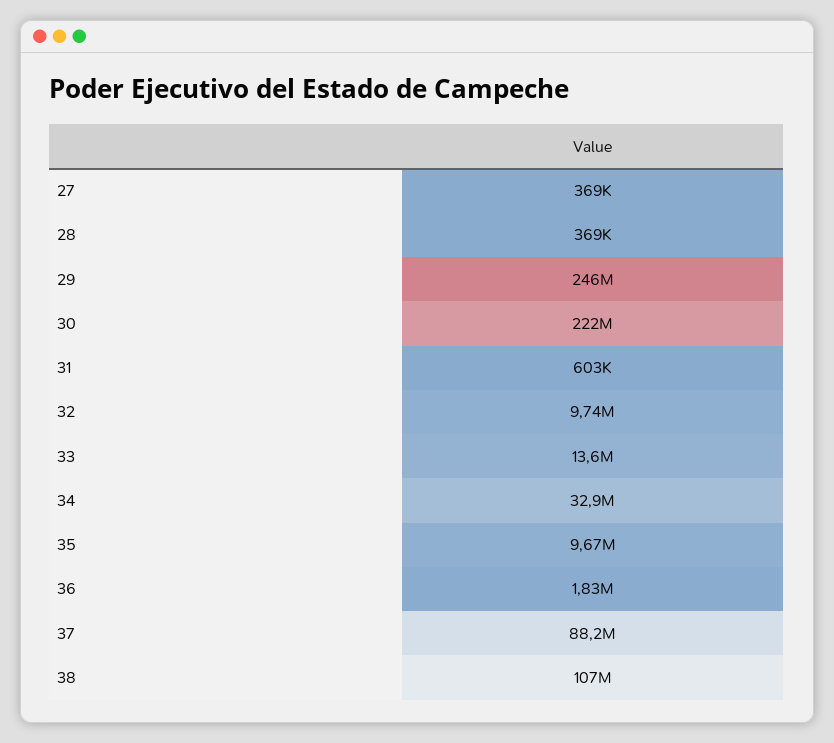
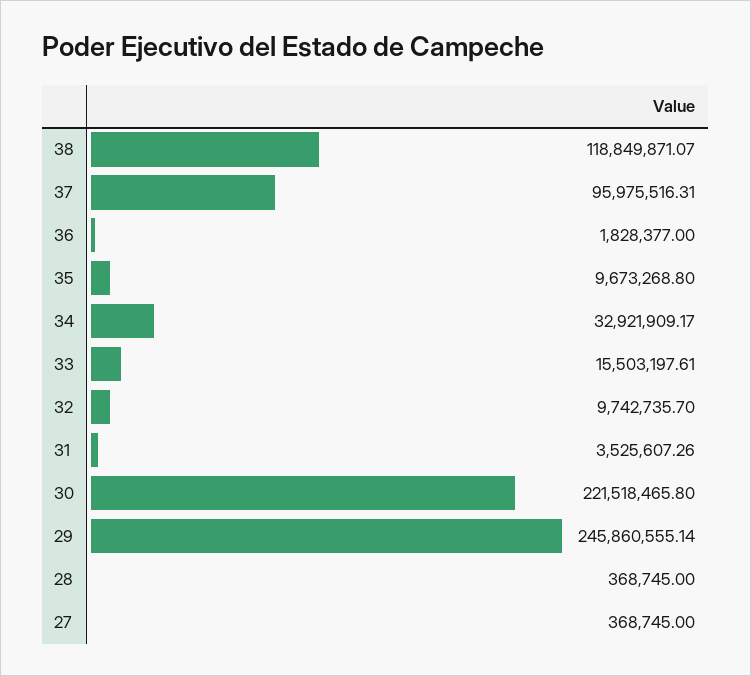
  {
    "27": 368745,
    "28": 368745,
    "29": 245860555.14,
    "30": 221518465.8,
-   "31": 603000,
+   "31": 3525607.26,
    "32": 9742735.7,
-   "33": 13600000,
+   "33": 15503197.61,
    "34": 32921909.17,
    "35": 9673268.8,
    "36": 1828377,
-   "37": 88200000,
+   "37": 95975516.31,
-   "38": 107000000
+   "38": 118849871.07
  }

